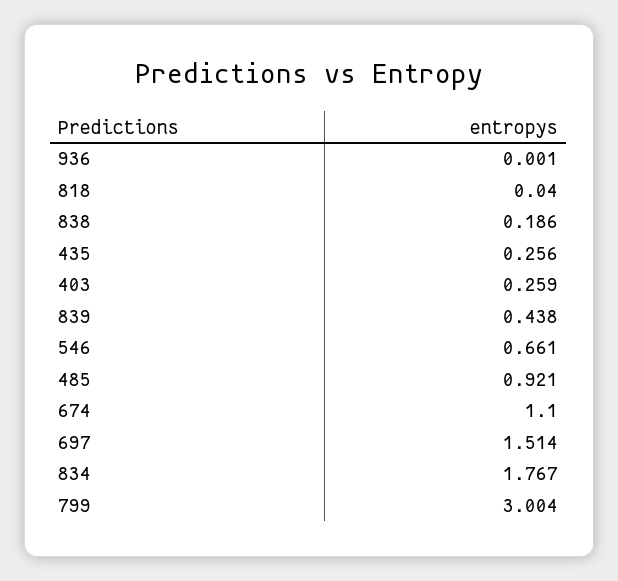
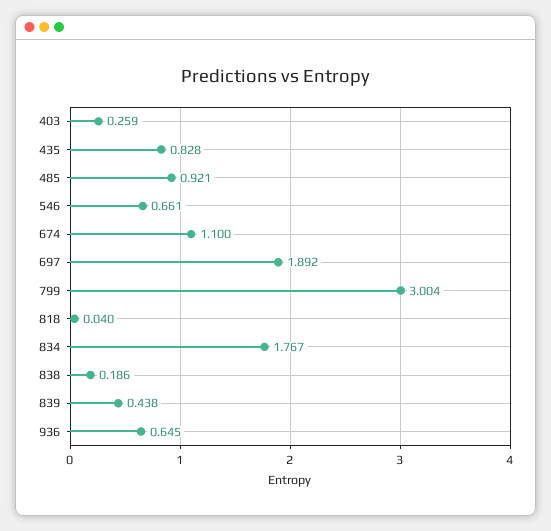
  {
-   "936": 0.001,
+   "936": 0.645,
    "818": 0.04,
    "838": 0.186,
-   "435": 0.256,
+   "435": 0.828,
    "403": 0.259,
    "839": 0.438,
    "546": 0.661,
    "485": 0.921,
    "674": 1.1,
-   "697": 1.514,
+   "697": 1.892,
    "834": 1.767,
    "799": 3.004
  }

